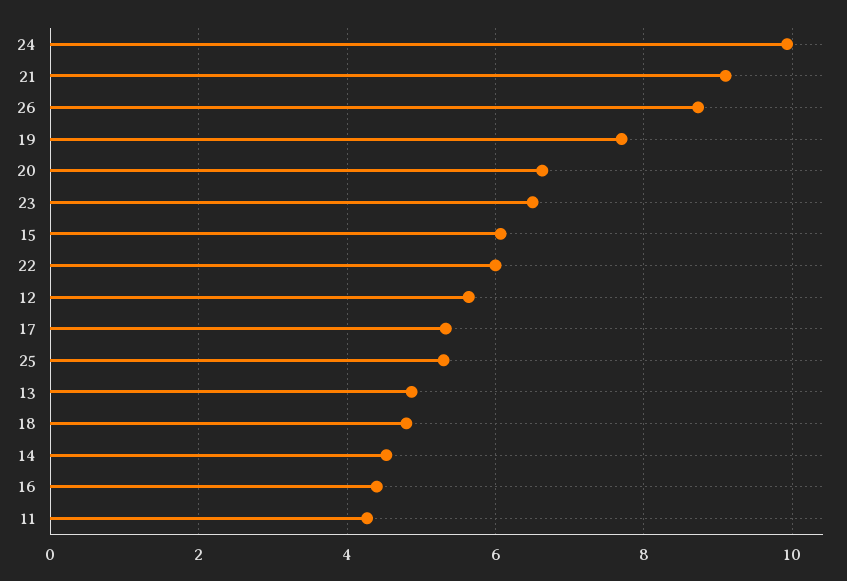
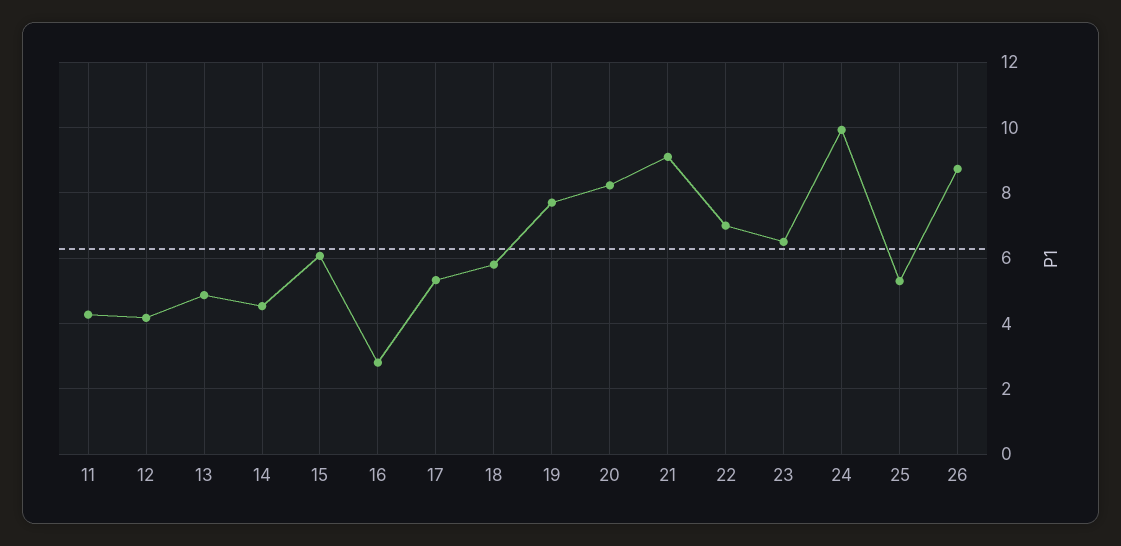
  {
    "24": 10,
    "21": 9.2,
    "26": 8.8,
    "19": 7.8,
-   "20": 6.6,
+   "20": 8.2,
    "23": 6.6,
    "15": 6,
-   "22": 6,
+   "22": 7,
-   "12": 5.6,
+   "12": 4.2,
    "17": 5.4,
    "25": 5.4,
    "13": 4.8,
-   "18": 4.8,
+   "18": 5.8,
    "14": 4.6,
-   "16": 4.4,
+   "16": 2.8,
    "11": 4.2
  }

